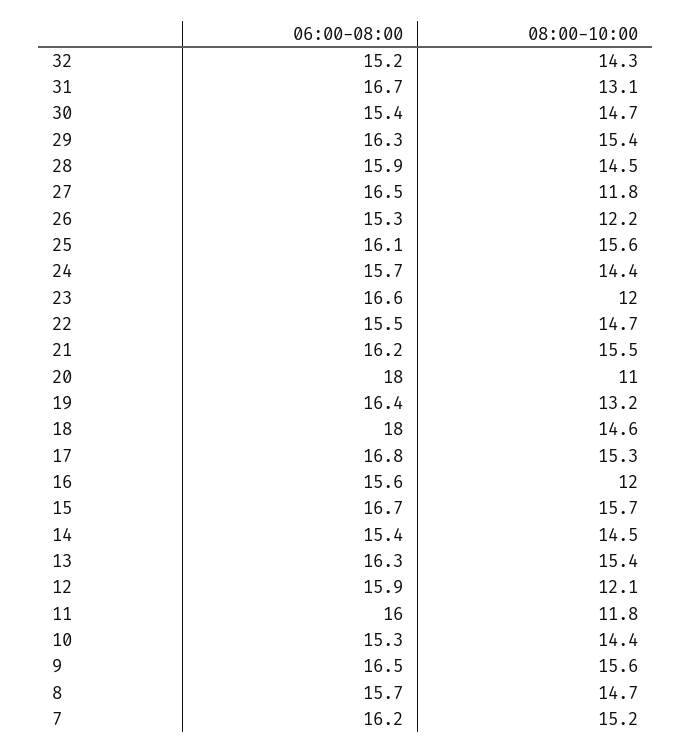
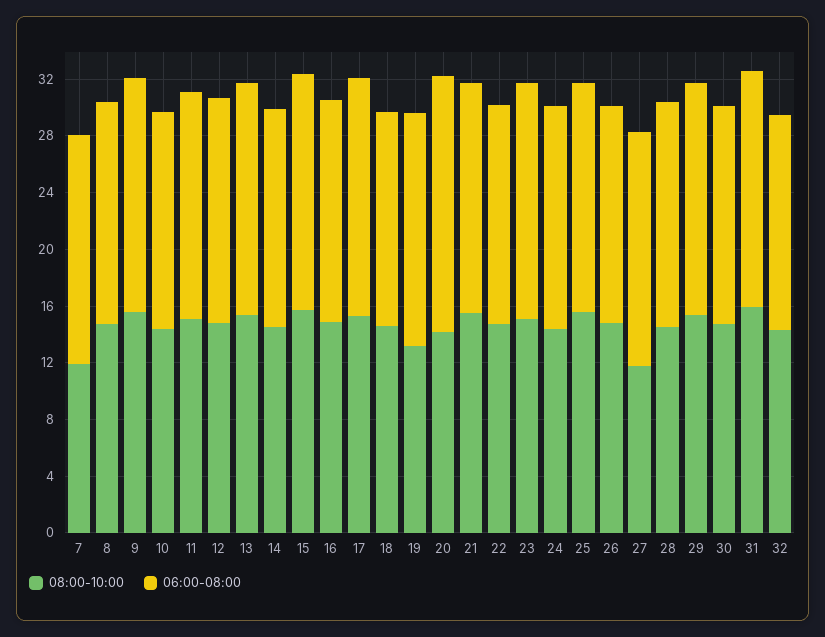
  {
    "06:00-08:00": {
      "32": 15.2,
      "31": 16.7,
      "30": 15.4,
      "29": 16.3,
      "28": 15.9,
      "27": 16.5,
      "26": 15.3,
      "25": 16.1,
      "24": 15.7,
      "23": 16.6,
      "22": 15.5,
      "21": 16.2,
      "20": 18,
      "19": 16.4,
-     "18": 18,
+     "18": 15,
      "17": 16.8,
      "16": 15.6,
      "15": 16.7,
      "14": 15.4,
      "13": 16.3,
      "12": 15.9,
      "11": 16,
      "10": 15.3,
      "9": 16.5,
      "8": 15.7,
      "7": 16.2
    },
    "08:00-10:00": {
      "32": 14.3,
-     "31": 13.1,
+     "31": 16,
      "30": 14.7,
      "29": 15.4,
      "28": 14.5,
      "27": 11.8,
-     "26": 12.2,
+     "26": 15,
      "25": 15.6,
      "24": 14.4,
-     "23": 12,
+     "23": 15,
      "22": 14.7,
      "21": 15.5,
-     "20": 11,
+     "20": 14,
      "19": 13.2,
      "18": 14.6,
      "17": 15.3,
-     "16": 12,
+     "16": 15,
      "15": 15.7,
      "14": 14.5,
      "13": 15.4,
-     "12": 12.1,
+     "12": 15,
-     "11": 11.8,
+     "11": 15,
      "10": 14.4,
      "9": 15.6,
      "8": 14.7,
-     "7": 15.2
+     "7": 12
    }
  }

